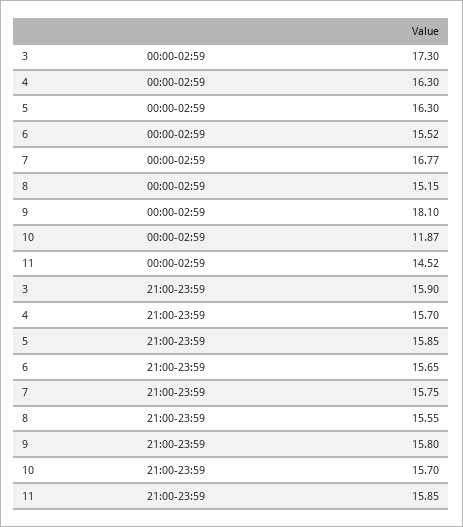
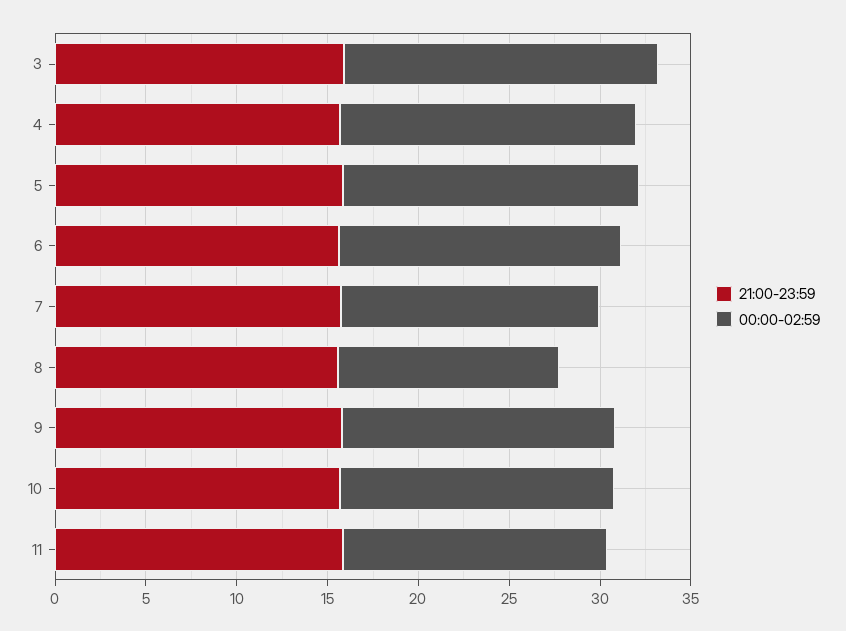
  {
    "00:00-02:59": {
      "3": 17.3,
      "4": 16.3,
      "5": 16.3,
      "6": 15.52,
-     "7": 16.77,
+     "7": 14,
-     "8": 15.15,
+     "8": 12,
-     "9": 18.1,
+     "9": 15,
-     "10": 11.87,
+     "10": 15,
      "11": 14.52
    },
    "21:00-23:59": {
      "3": 15.9,
      "4": 15.7,
      "5": 15.85,
      "6": 15.65,
      "7": 15.75,
      "8": 15.55,
      "9": 15.8,
      "10": 15.7,
      "11": 15.85
    }
  }

